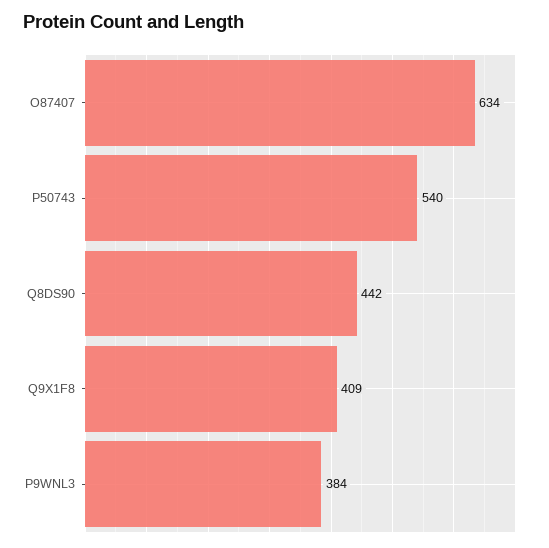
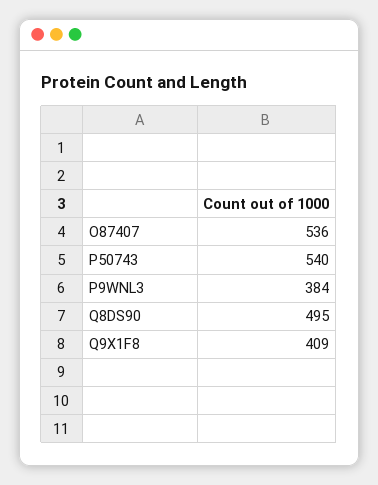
  {
-   "O87407": 634,
+   "O87407": 536,
    "P50743": 540,
-   "Q8DS90": 442,
+   "Q8DS90": 495,
    "Q9X1F8": 409,
    "P9WNL3": 384
  }

